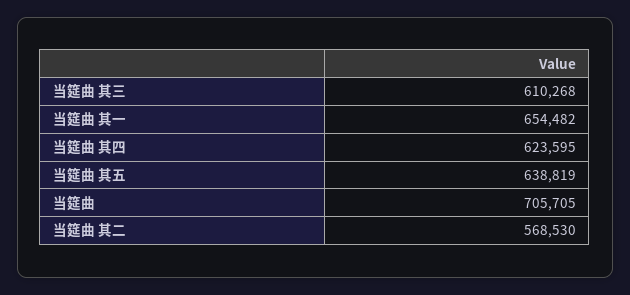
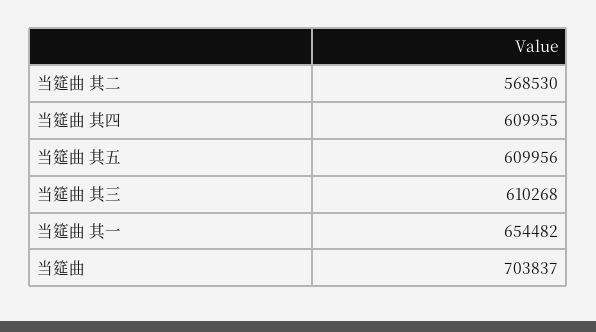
  {
    "当筵曲 其三": 610268,
    "当筵曲 其一": 654482,
-   "当筵曲 其四": 623595,
+   "当筵曲 其四": 609955,
-   "当筵曲 其五": 638819,
+   "当筵曲 其五": 609956,
-   "当筵曲": 705705,
+   "当筵曲": 703837,
    "当筵曲 其二": 568530
  }

